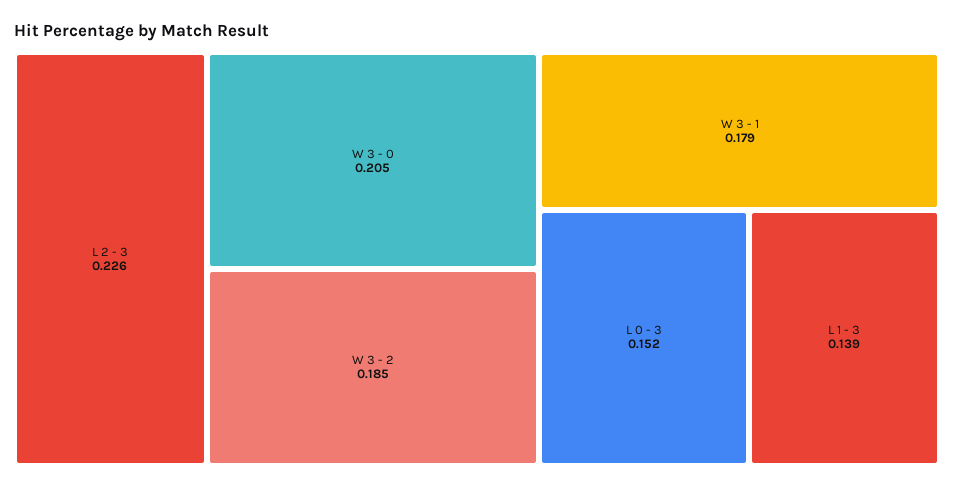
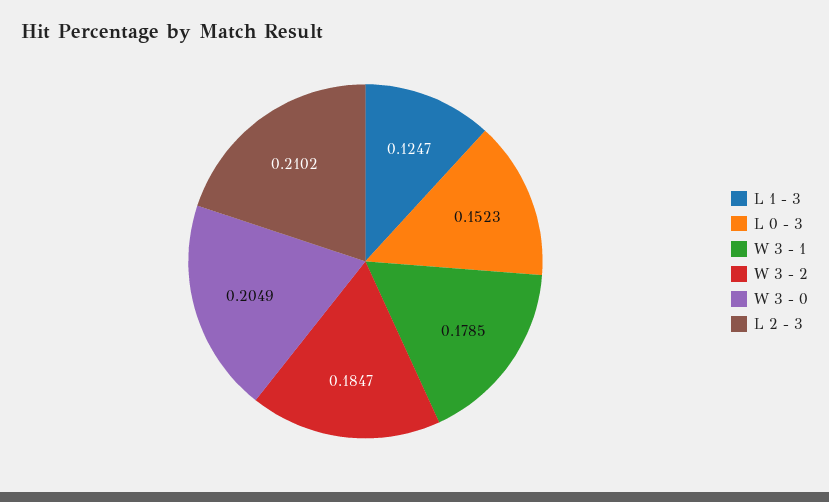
  {
-   "L 2 - 3": 0.226,
+   "L 2 - 3": 0.2102,
    "W 3 - 0": 0.2049,
    "W 3 - 2": 0.1847,
    "W 3 - 1": 0.1785,
    "L 0 - 3": 0.1523,
-   "L 1 - 3": 0.139
+   "L 1 - 3": 0.1247
  }

